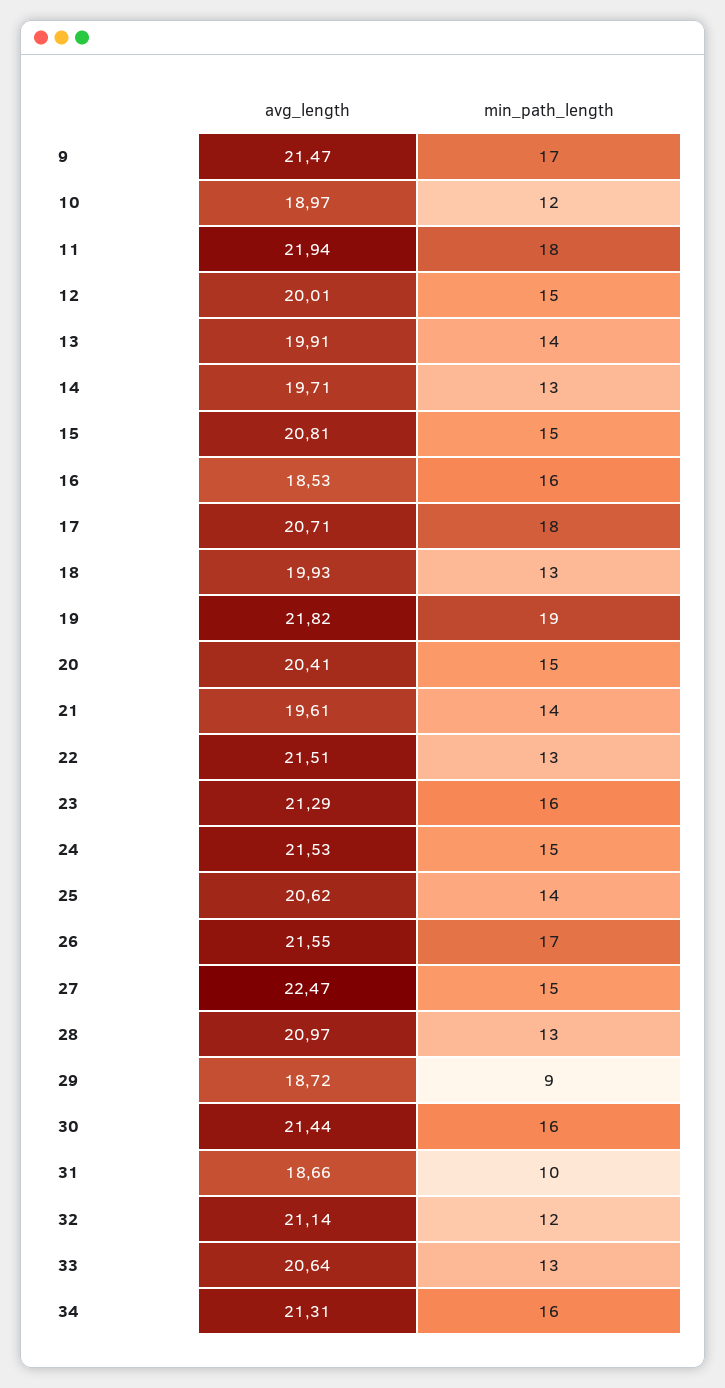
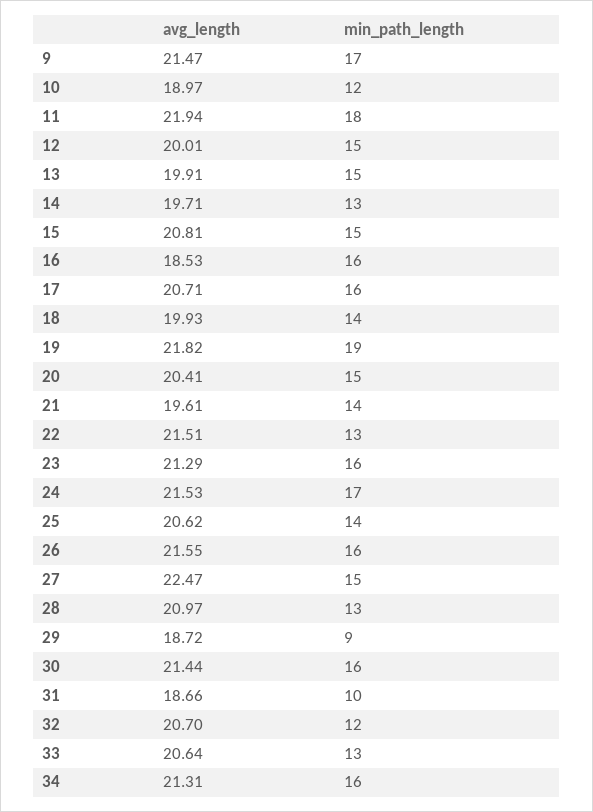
  {
    "avg_length": {
      "9": 21.47,
      "10": 18.97,
      "11": 21.94,
      "12": 20.01,
      "13": 19.91,
      "14": 19.71,
      "15": 20.81,
      "16": 18.53,
      "17": 20.71,
      "18": 19.93,
      "19": 21.82,
      "20": 20.41,
      "21": 19.61,
      "22": 21.51,
      "23": 21.29,
      "24": 21.53,
      "25": 20.62,
      "26": 21.55,
      "27": 22.47,
      "28": 20.97,
      "29": 18.72,
      "30": 21.44,
      "31": 18.66,
-     "32": 21.14,
+     "32": 20.7,
      "33": 20.64,
      "34": 21.31
    },
    "min_path_length": {
      "9": 17,
      "10": 12,
      "11": 18,
      "12": 15,
-     "13": 14,
+     "13": 15,
      "14": 13,
      "15": 15,
      "16": 16,
-     "17": 18,
+     "17": 16,
-     "18": 13,
+     "18": 14,
      "19": 19,
      "20": 15,
      "21": 14,
      "22": 13,
      "23": 16,
-     "24": 15,
+     "24": 17,
      "25": 14,
-     "26": 17,
+     "26": 16,
      "27": 15,
      "28": 13,
      "29": 9,
      "30": 16,
      "31": 10,
      "32": 12,
      "33": 13,
      "34": 16
    }
  }

